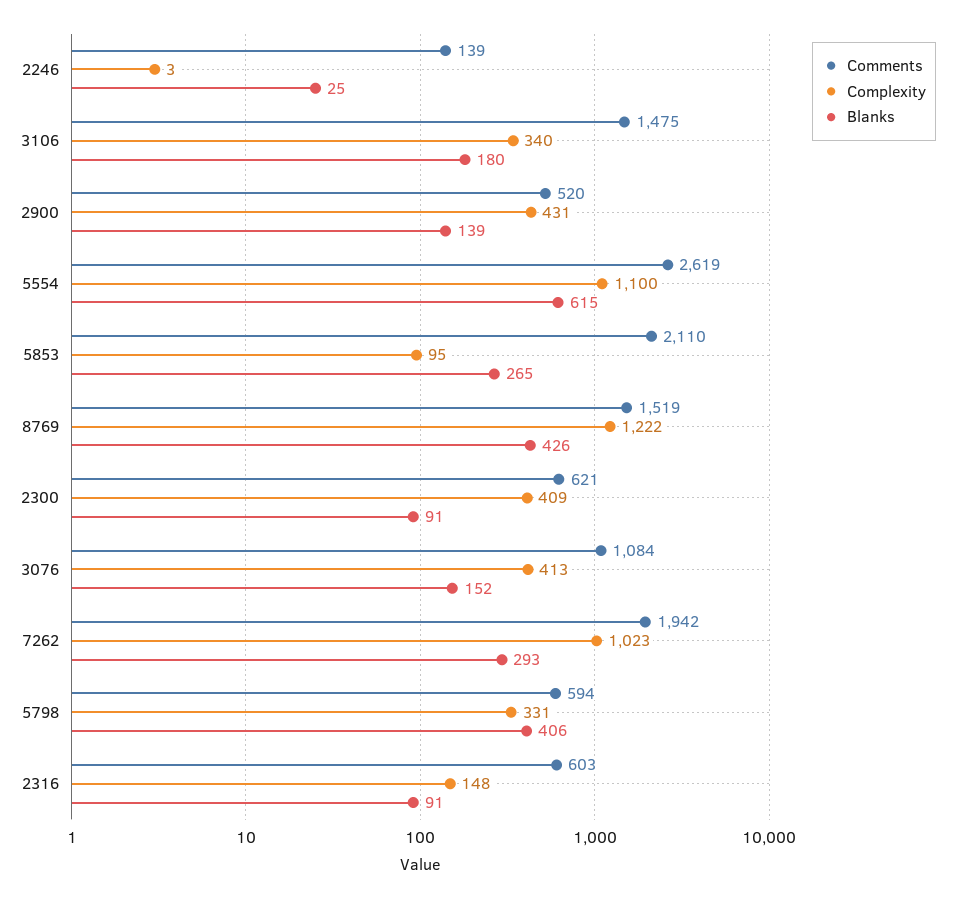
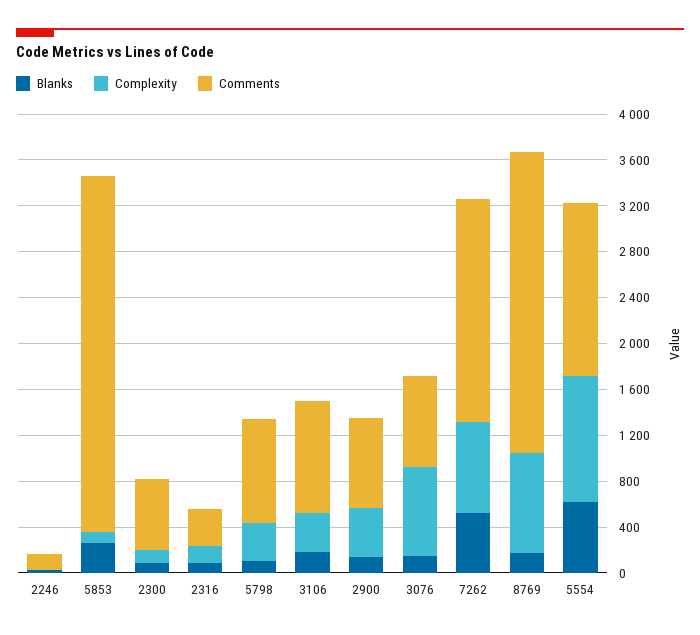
  {
    "Comments": {
      "2246": 139,
-     "3106": 1475,
+     "3106": 1000,
-     "2900": 520,
+     "2900": 800,
-     "5554": 2619,
+     "5554": 1500,
-     "5853": 2110,
+     "5853": 3100,
-     "8769": 1519,
+     "8769": 2600,
      "2300": 621,
-     "3076": 1084,
+     "3076": 800,
      "7262": 1942,
-     "5798": 594,
+     "5798": 900,
-     "2316": 603
+     "2316": 300
    },
    "Complexity": {
      "2246": 3,
      "3106": 340,
      "2900": 431,
      "5554": 1100,
      "5853": 95,
-     "8769": 1222,
+     "8769": 900,
-     "2300": 409,
+     "2300": 100,
-     "3076": 413,
+     "3076": 800,
-     "7262": 1023,
+     "7262": 800,
      "5798": 331,
      "2316": 148
    },
    "Blanks": {
      "2246": 25,
      "3106": 180,
      "2900": 139,
      "5554": 615,
      "5853": 265,
-     "8769": 426,
+     "8769": 200,
      "2300": 91,
      "3076": 152,
-     "7262": 293,
+     "7262": 500,
-     "5798": 406,
+     "5798": 100,
      "2316": 91
    }
  }

